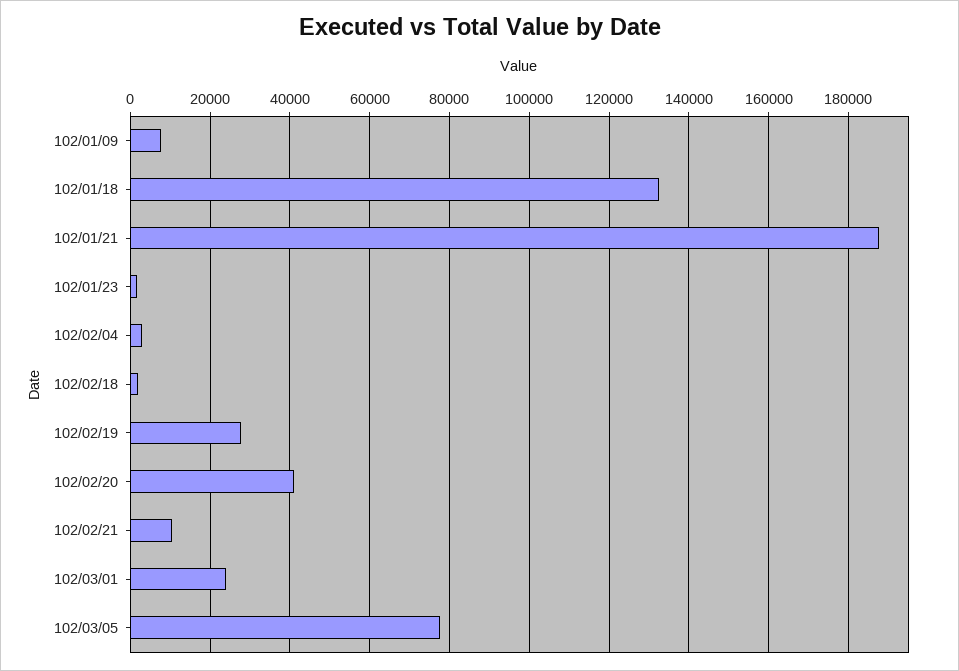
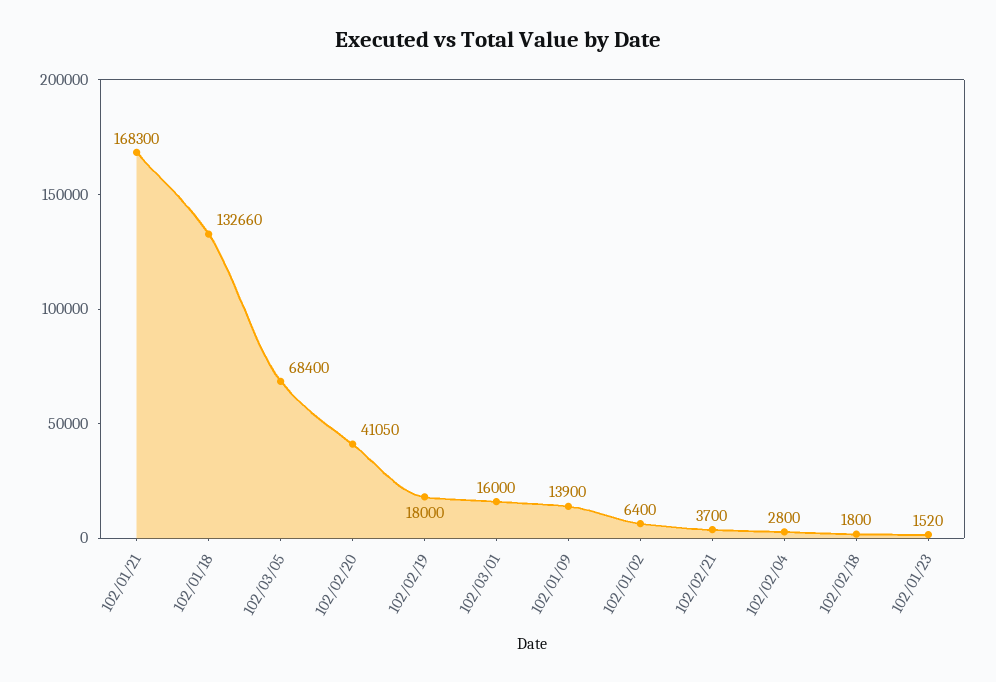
  {
-   "102/01/09": 8000,
+   "102/01/09": 13900,
    "102/01/18": 132660,
-   "102/01/21": 188000,
+   "102/01/21": 168300,
    "102/01/23": 1520,
    "102/02/04": 2800,
    "102/02/18": 1800,
-   "102/02/19": 28000,
+   "102/02/19": 18000,
    "102/02/20": 41050,
-   "102/02/21": 10000,
+   "102/02/21": 3700,
-   "102/03/01": 24000,
+   "102/03/01": 16000,
-   "102/03/05": 78000
+   "102/03/05": 68400,
+   "102/01/02": 6400
  }

